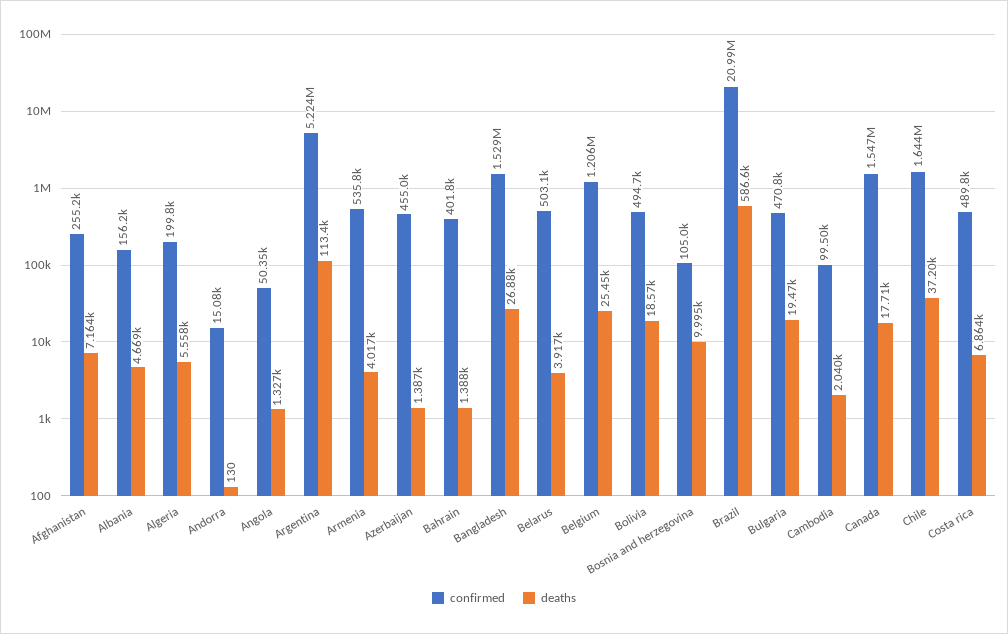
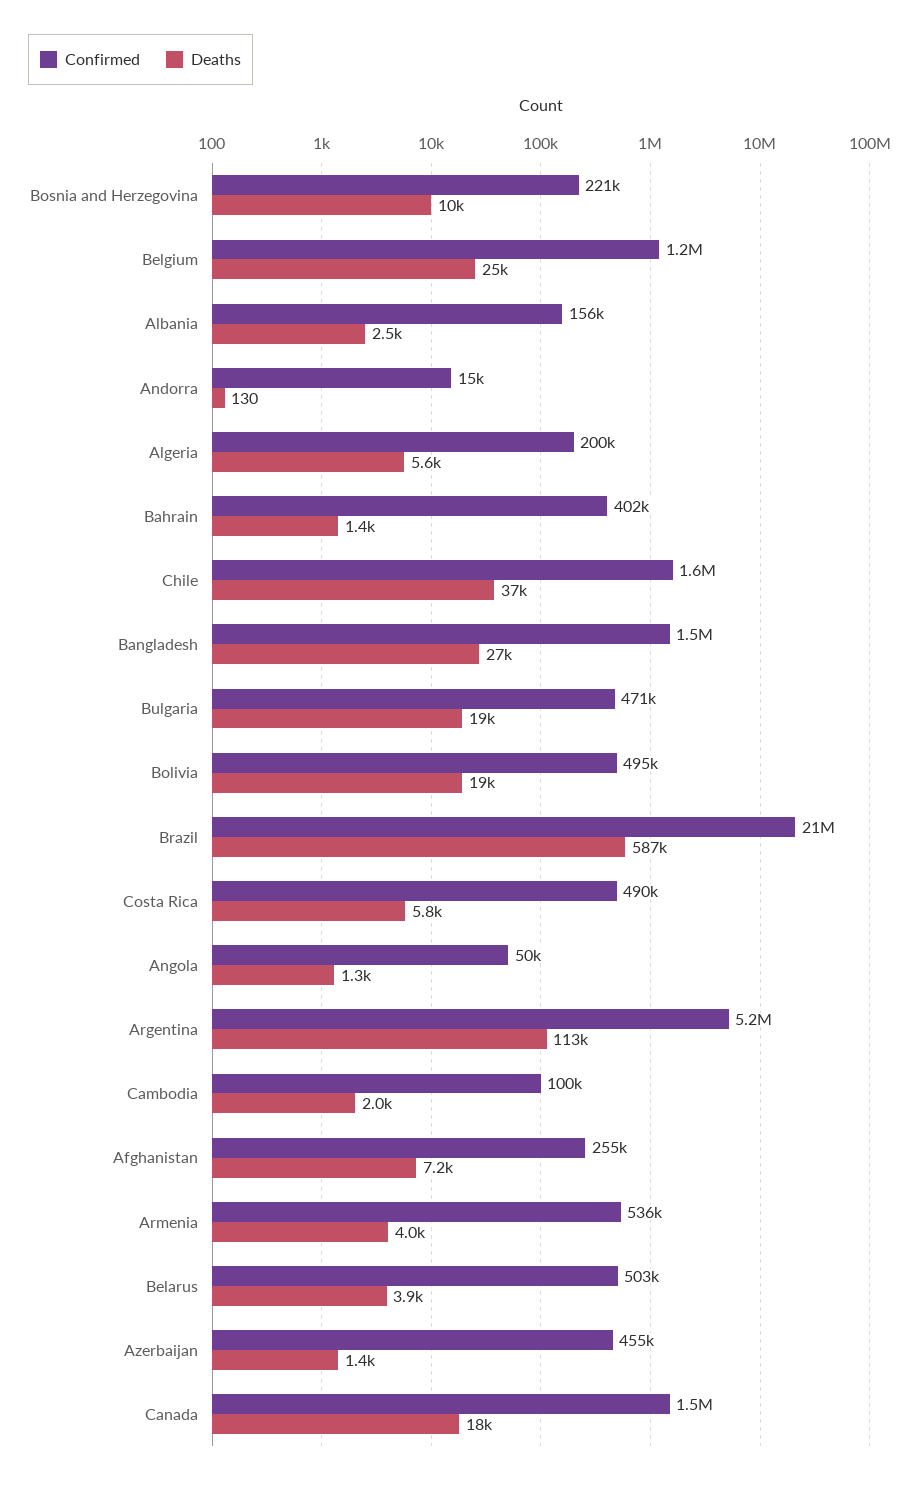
  {
    "confirmed": {
      "Afghanistan": 255200,
      "Albania": 156200,
      "Algeria": 199800,
      "Andorra": 15080,
      "Angola": 50350,
      "Argentina": 5224000,
      "Armenia": 535800,
      "Azerbaijan": 455000,
      "Bahrain": 401800,
      "Bangladesh": 1529000,
      "Belarus": 503100,
      "Belgium": 1206000,
      "Bolivia": 494700,
-     "Bosnia and herzegovina": 105000,
+     "Bosnia and herzegovina": 221000,
      "Brazil": 20990000,
      "Bulgaria": 470800,
      "Cambodia": 99500,
      "Canada": 1547000,
      "Chile": 1644000,
      "Costa rica": 489800
    },
    "deaths": {
      "Afghanistan": 7164,
-     "Albania": 4669,
+     "Albania": 2500,
      "Algeria": 5558,
      "Andorra": 130,
      "Angola": 1327,
      "Argentina": 113400,
      "Armenia": 4017,
      "Azerbaijan": 1387,
      "Bahrain": 1388,
      "Bangladesh": 26880,
      "Belarus": 3917,
      "Belgium": 25450,
      "Bolivia": 18570,
      "Bosnia and herzegovina": 9995,
      "Brazil": 586600,
      "Bulgaria": 19470,
      "Cambodia": 2040,
      "Canada": 17710,
      "Chile": 37200,
-     "Costa rica": 6864
+     "Costa rica": 5800
    }
  }

